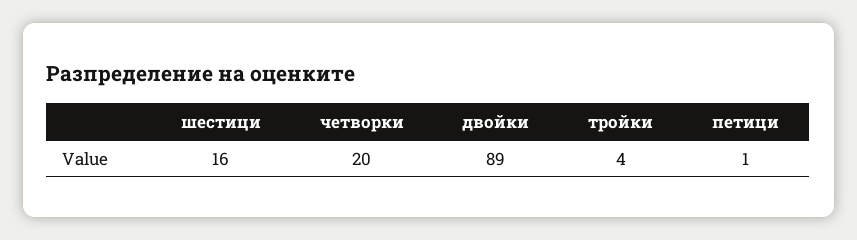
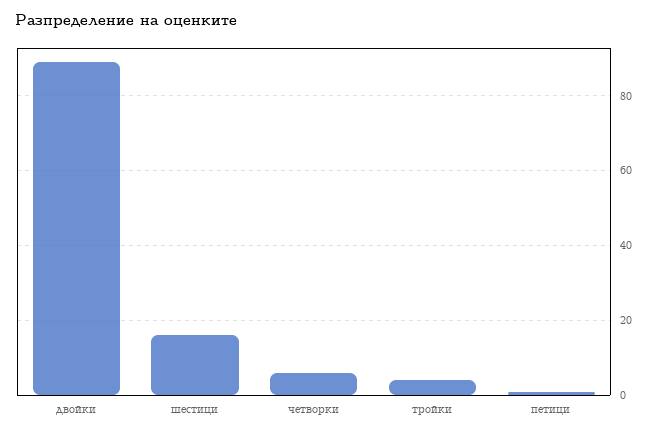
  {
    "шестици": 16,
-   "четворки": 20,
+   "четворки": 5,
    "двойки": 89,
    "тройки": 4,
    "петици": 1
  }

